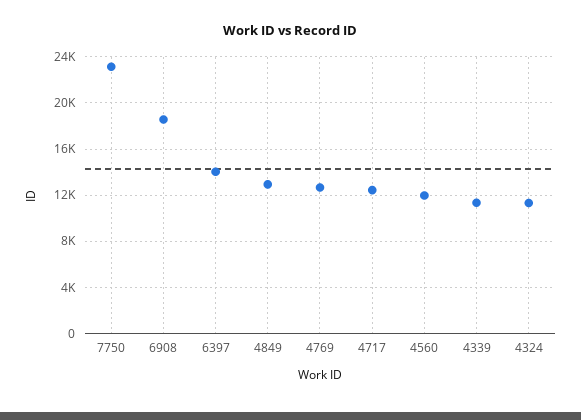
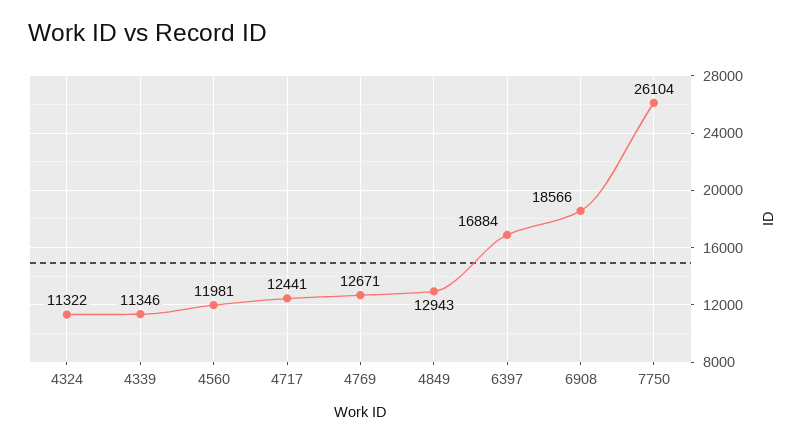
  {
-   "7750": 23000,
+   "7750": 26104,
    "6908": 18566,
-   "6397": 14000,
+   "6397": 16884,
    "4849": 12943,
    "4769": 12671,
    "4717": 12441,
    "4560": 11981,
    "4339": 11346,
    "4324": 11322
  }

